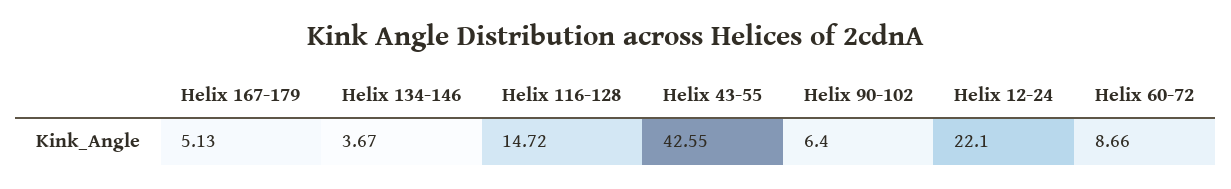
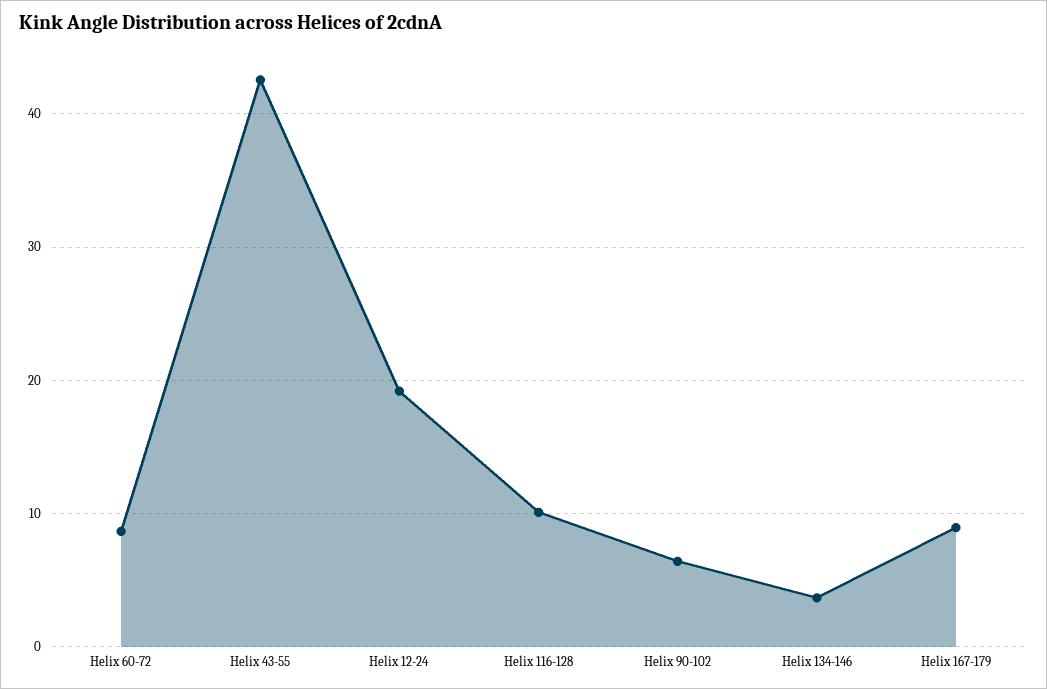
  {
-   "Helix 167-179": 5.13,
+   "Helix 167-179": 9,
    "Helix 134-146": 3.67,
-   "Helix 116-128": 14.72,
+   "Helix 116-128": 10,
    "Helix 43-55": 42.55,
    "Helix 90-102": 6.4,
-   "Helix 12-24": 22.1,
+   "Helix 12-24": 19,
    "Helix 60-72": 8.66
  }

